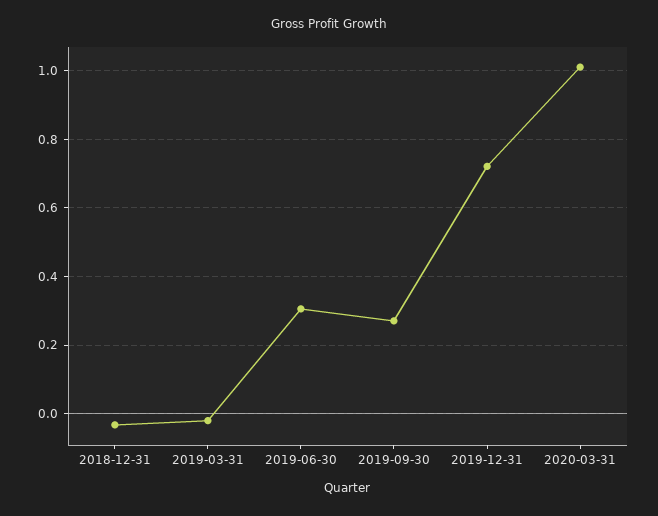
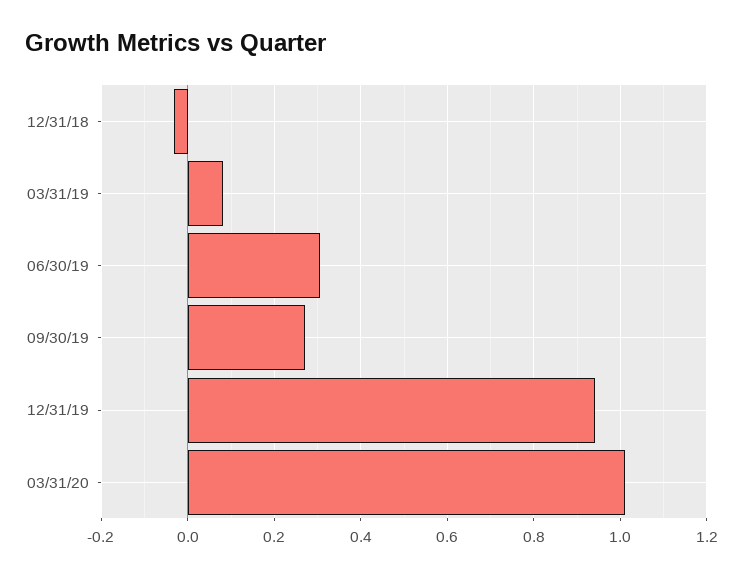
  {
    "2018-12-31": -0.04,
-   "2019-03-31": -0.02,
+   "2019-03-31": 0.08,
    "2019-06-30": 0.3,
    "2019-09-30": 0.28,
-   "2019-12-31": 0.72,
+   "2019-12-31": 0.94,
    "2020-03-31": 1.02
  }

